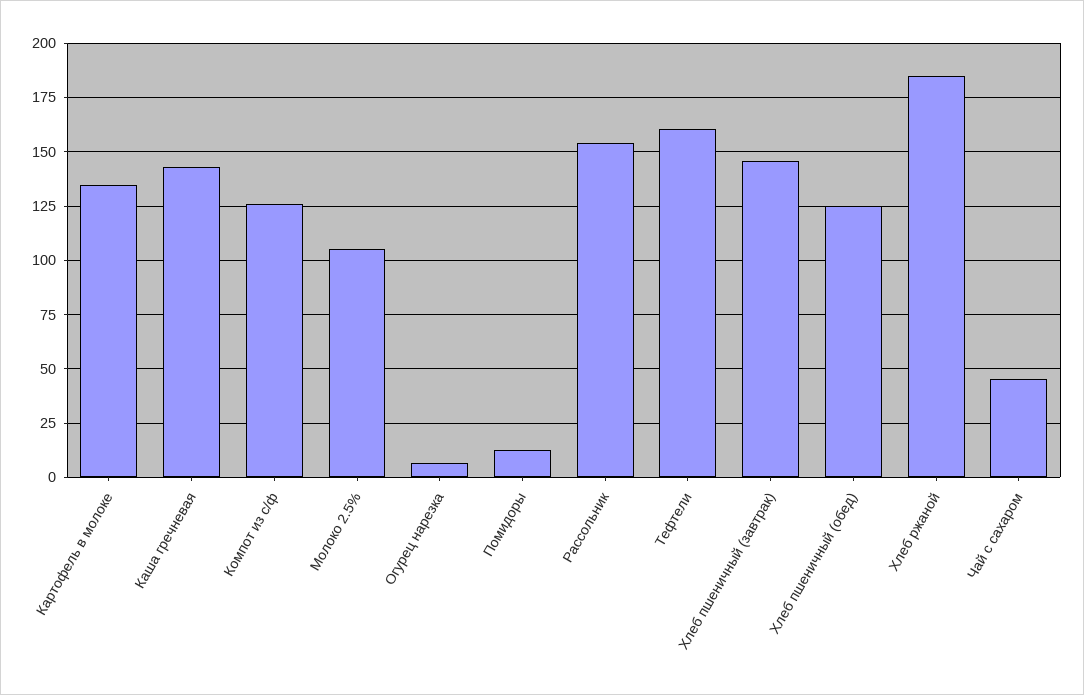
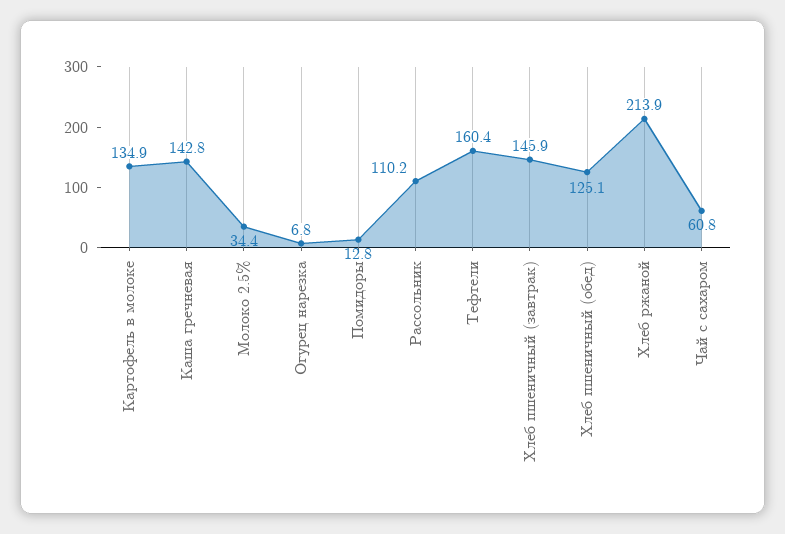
  {
    "Картофель в молоке": 134.9,
    "Каша гречневая": 142.8,
-   "Компот из с/ф": 125,
-   "Молоко 2.5%": 105,
+   "Молоко 2.5%": 34.4,
    "Огурец нарезка": 6.8,
    "Помидоры": 12.8,
-   "Рассольник": 155,
+   "Рассольник": 110.2,
    "Тефтели": 160.4,
    "Хлеб пшеничный (завтрак)": 145.9,
    "Хлеб пшеничный (обед)": 125.1,
-   "Хлеб ржаной": 185,
+   "Хлеб ржаной": 213.9,
-   "Чай с сахаром": 45
+   "Чай с сахаром": 60.8
  }

